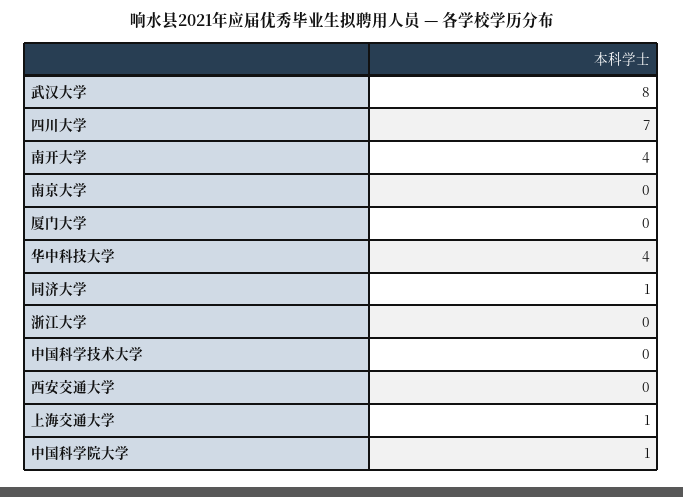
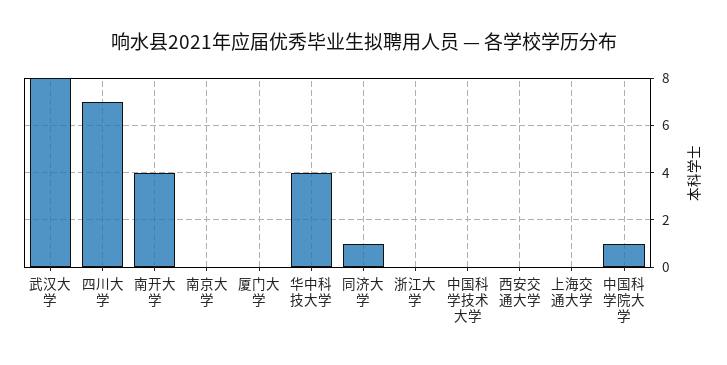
  {
    "武汉大学": 8,
    "四川大学": 7,
    "南开大学": 4,
    "南京大学": 0,
    "厦门大学": 0,
    "华中科技大学": 4,
    "同济大学": 1,
    "浙江大学": 0,
    "中国科学技术大学": 0,
    "西安交通大学": 0,
-   "上海交通大学": 1,
+   "上海交通大学": 0,
    "中国科学院大学": 1
  }

